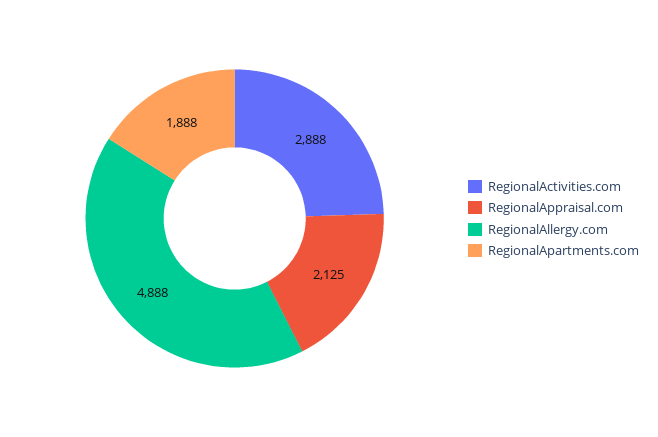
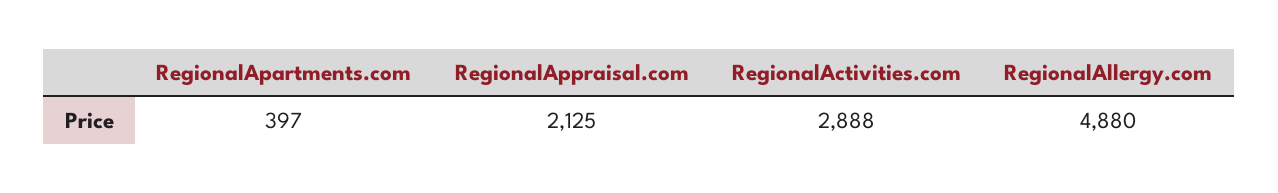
  {
    "RegionalActivities.com": 2888,
    "RegionalAppraisal.com": 2125,
-   "RegionalAllergy.com": 4888,
+   "RegionalAllergy.com": 4880,
-   "RegionalApartments.com": 1888
+   "RegionalApartments.com": 397
  }

